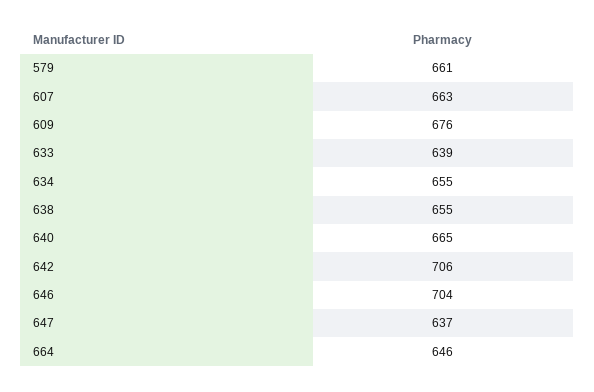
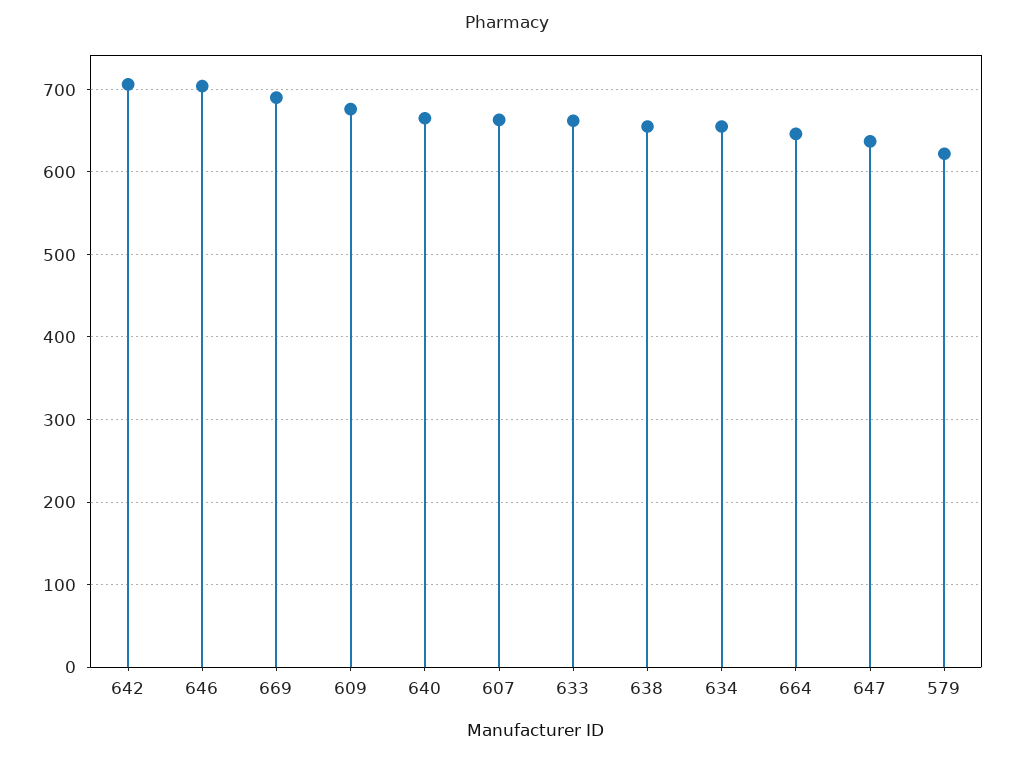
  {
-   "579": 661,
+   "579": 620,
    "607": 663,
    "609": 676,
-   "633": 639,
+   "633": 660,
    "634": 655,
    "638": 655,
    "640": 665,
    "642": 706,
    "646": 704,
    "647": 637,
-   "664": 646
+   "664": 646,
+   "669": 690
  }

